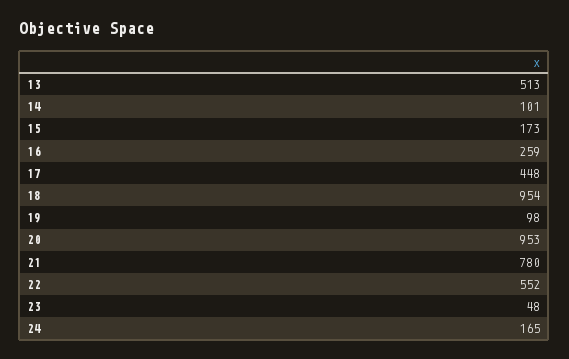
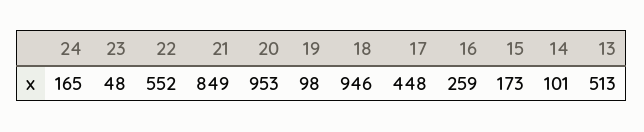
  {
    "13": 513,
    "14": 101,
    "15": 173,
    "16": 259,
    "17": 448,
-   "18": 954,
+   "18": 946,
    "19": 98,
    "20": 953,
-   "21": 780,
+   "21": 849,
    "22": 552,
    "23": 48,
    "24": 165
  }

